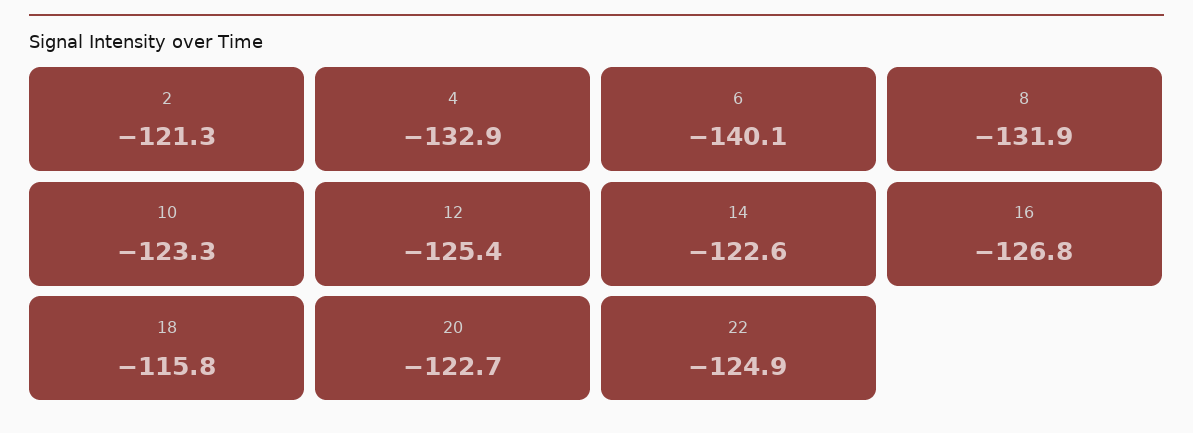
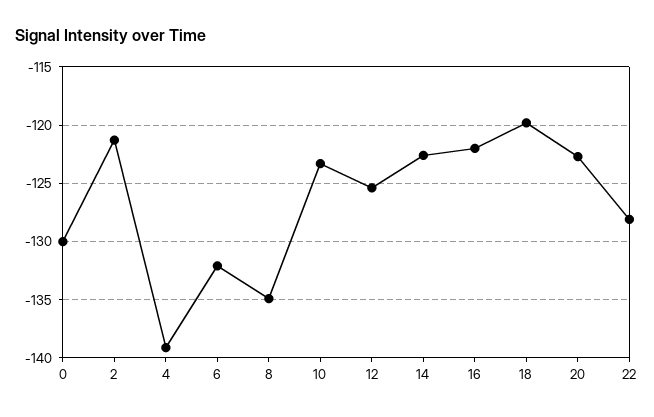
  {
    "2": -121.3,
-   "4": -132.9,
+   "4": -139,
-   "6": -140.1,
+   "6": -132,
-   "8": -131.9,
+   "8": -135,
    "10": -123.3,
    "12": -125.4,
    "14": -122.6,
-   "16": -126.8,
+   "16": -122,
-   "18": -115.8,
+   "18": -120,
    "20": -122.7,
-   "22": -124.9
+   "22": -128,
+   "0": -130
  }

